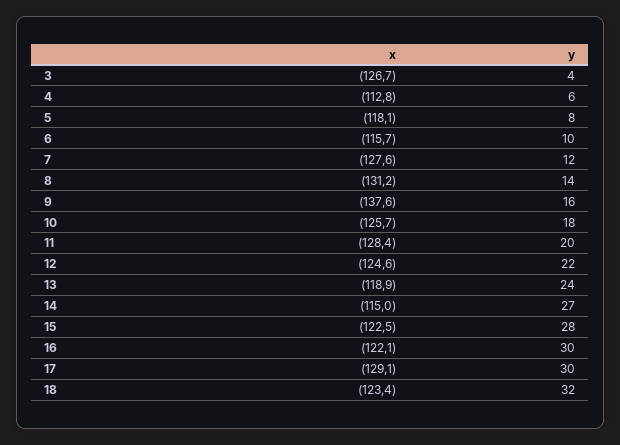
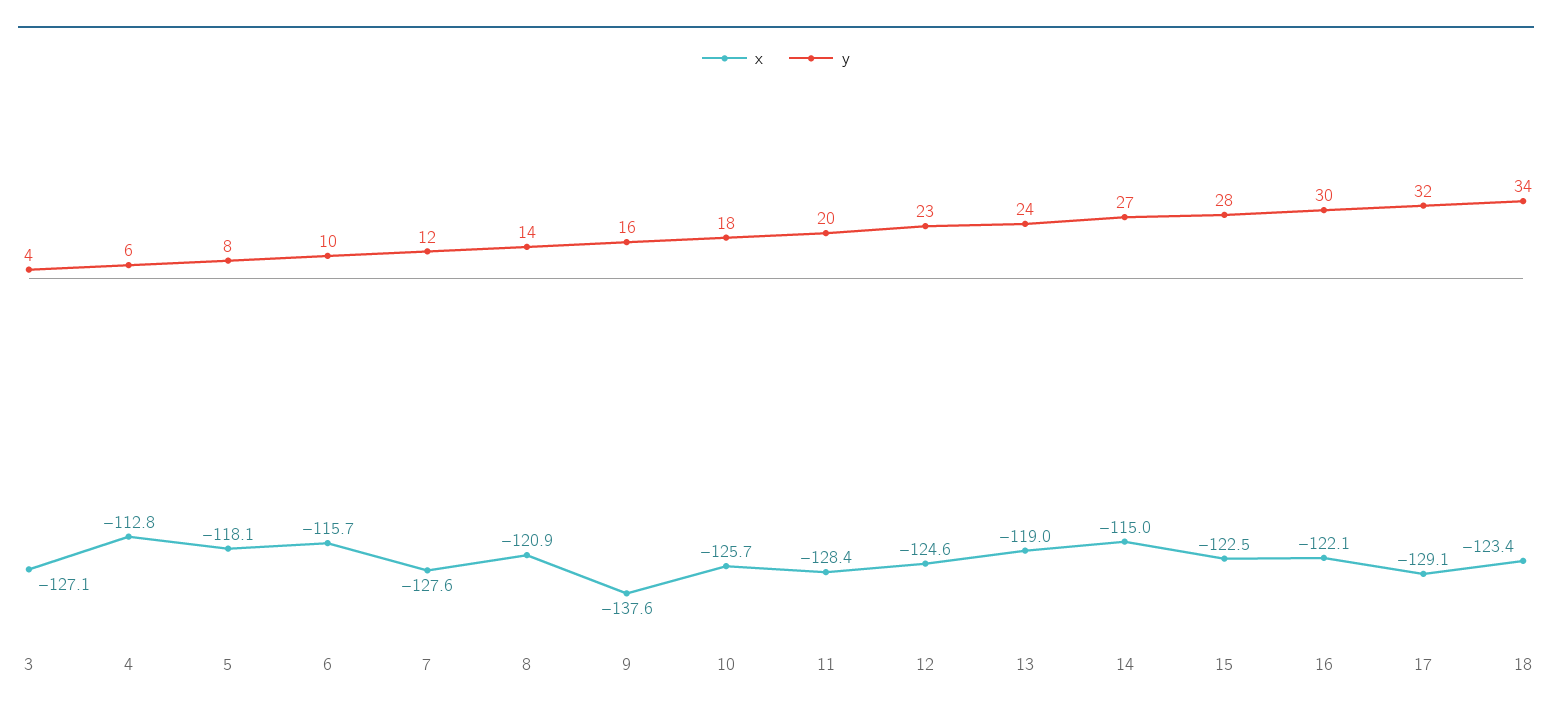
  {
    "x": {
-     "3": -126.7,
+     "3": -127.1,
      "4": -112.8,
      "5": -118.1,
      "6": -115.7,
      "7": -127.6,
-     "8": -131.2,
+     "8": -120.9,
      "9": -137.6,
      "10": -125.7,
      "11": -128.4,
      "12": -124.6,
-     "13": -118.9,
+     "13": -119,
      "14": -115,
      "15": -122.5,
      "16": -122.1,
      "17": -129.1,
      "18": -123.4
    },
    "y": {
      "3": 4,
      "4": 6,
      "5": 8,
      "6": 10,
      "7": 12,
      "8": 14,
      "9": 16,
      "10": 18,
      "11": 20,
-     "12": 22,
+     "12": 23,
      "13": 24,
      "14": 27,
      "15": 28,
      "16": 30,
-     "17": 30,
+     "17": 32,
-     "18": 32
+     "18": 34
    }
  }

